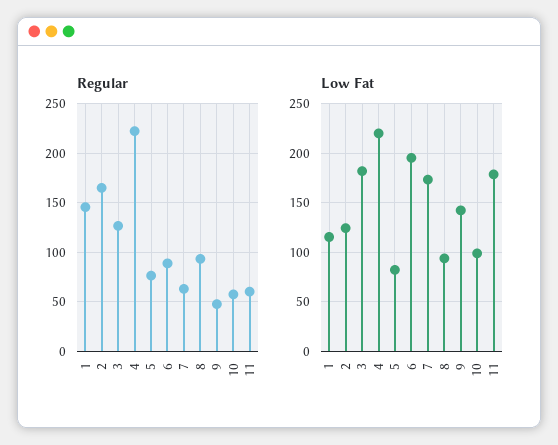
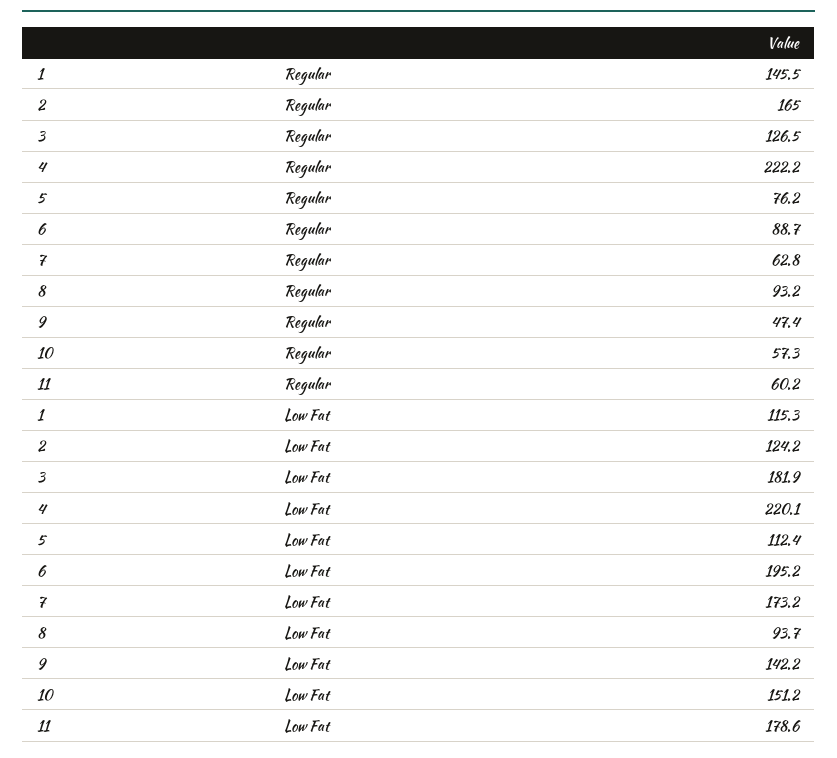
  {
    "Regular": {
      "1": 145.5,
      "2": 165,
      "3": 126.5,
      "4": 222.2,
      "5": 76.2,
      "6": 88.7,
      "7": 62.8,
      "8": 93.2,
      "9": 47.4,
      "10": 57.3,
      "11": 60.2
    },
    "Low Fat": {
      "1": 115.3,
      "2": 124.2,
      "3": 181.9,
      "4": 220.1,
-     "5": 80,
+     "5": 112.4,
      "6": 195.2,
      "7": 173.2,
      "8": 93.7,
      "9": 142.2,
-     "10": 100,
+     "10": 151.2,
      "11": 178.6
    }
  }

